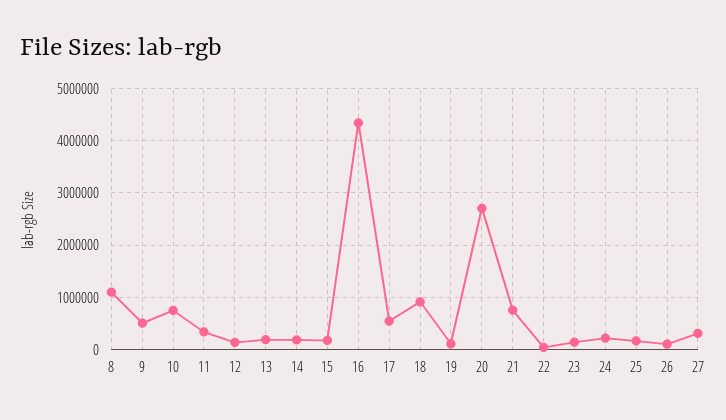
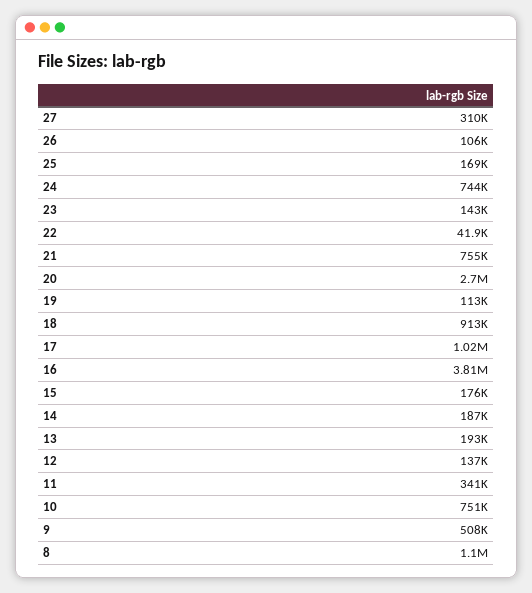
  {
    "8": 1100000,
    "9": 508000,
    "10": 751000,
    "11": 341000,
    "12": 137000,
    "13": 193000,
    "14": 187000,
    "15": 176000,
-   "16": 4400000,
+   "16": 3810000,
-   "17": 600000,
+   "17": 1020000,
    "18": 913000,
    "19": 113000,
    "20": 2700000,
    "21": 755000,
    "22": 41900,
    "23": 143000,
-   "24": 200000,
+   "24": 744000,
    "25": 169000,
    "26": 106000,
    "27": 310000
  }

